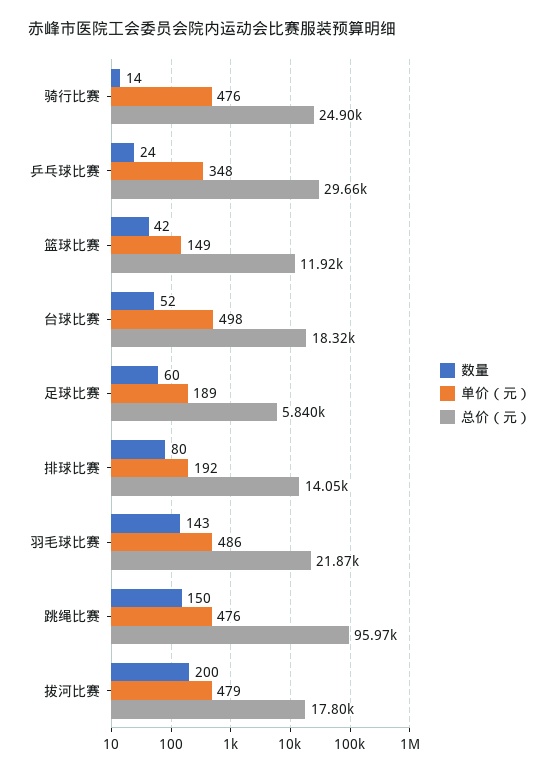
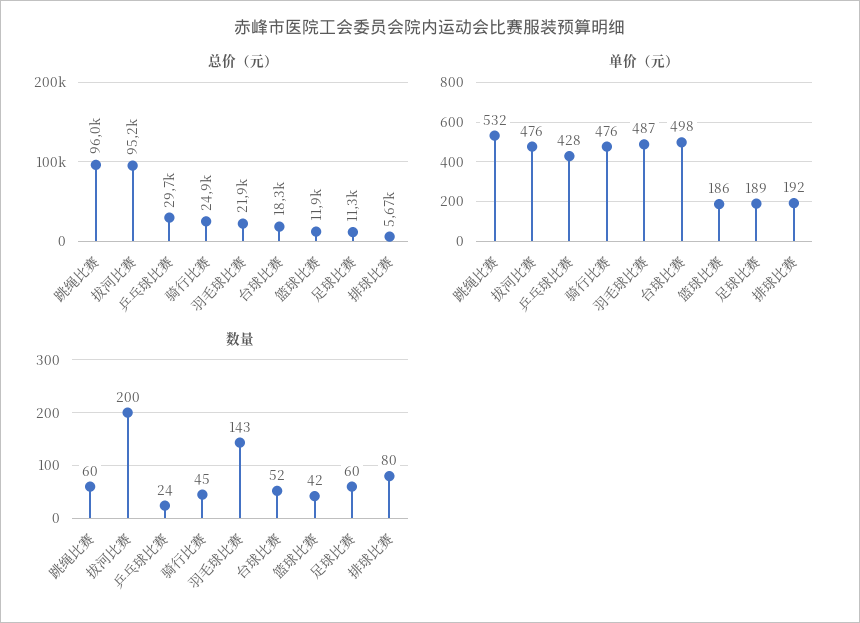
  {
    "数量": {
-     "骑行比赛": 14,
+     "骑行比赛": 45,
      "乒乓球比赛": 24,
      "篮球比赛": 42,
      "台球比赛": 52,
      "足球比赛": 60,
      "排球比赛": 80,
      "羽毛球比赛": 143,
-     "跳绳比赛": 150,
+     "跳绳比赛": 60,
      "拔河比赛": 200
    },
    "单价（元）": {
      "骑行比赛": 476,
-     "乒乓球比赛": 348,
+     "乒乓球比赛": 428,
-     "篮球比赛": 149,
+     "篮球比赛": 186,
      "台球比赛": 498,
      "足球比赛": 189,
      "排球比赛": 192,
-     "羽毛球比赛": 486,
+     "羽毛球比赛": 487,
-     "跳绳比赛": 476,
+     "跳绳比赛": 532,
-     "拔河比赛": 479
+     "拔河比赛": 476
    },
    "总价（元）": {
      "骑行比赛": 24900,
      "乒乓球比赛": 29660,
      "篮球比赛": 11920,
      "台球比赛": 18320,
-     "足球比赛": 5840,
+     "足球比赛": 11300,
-     "排球比赛": 14050,
+     "排球比赛": 5670,
      "羽毛球比赛": 21870,
      "跳绳比赛": 95970,
-     "拔河比赛": 17800
+     "拔河比赛": 95200
    }
  }

